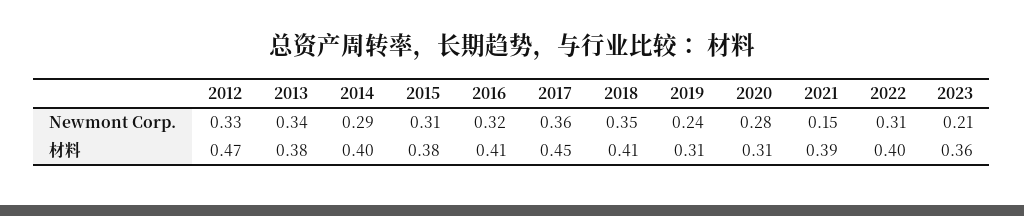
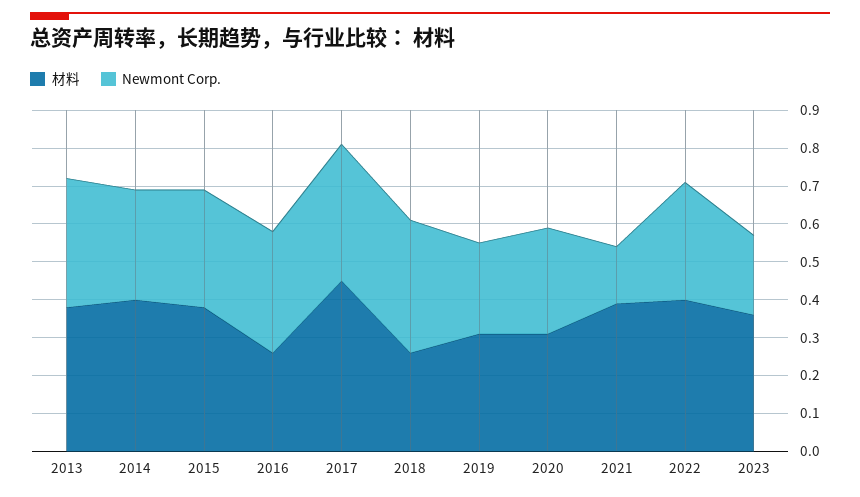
  {
    "Newmont Corp.": {
-     "2012": 0.33,
      "2013": 0.34,
      "2014": 0.29,
      "2015": 0.31,
      "2016": 0.32,
      "2017": 0.36,
      "2018": 0.35,
      "2019": 0.24,
      "2020": 0.28,
      "2021": 0.15,
      "2022": 0.31,
      "2023": 0.21
    },
    "材料": {
-     "2012": 0.47,
      "2013": 0.38,
      "2014": 0.4,
      "2015": 0.38,
-     "2016": 0.41,
+     "2016": 0.25,
      "2017": 0.45,
-     "2018": 0.41,
+     "2018": 0.25,
      "2019": 0.31,
      "2020": 0.31,
      "2021": 0.39,
      "2022": 0.4,
      "2023": 0.36
    }
  }

